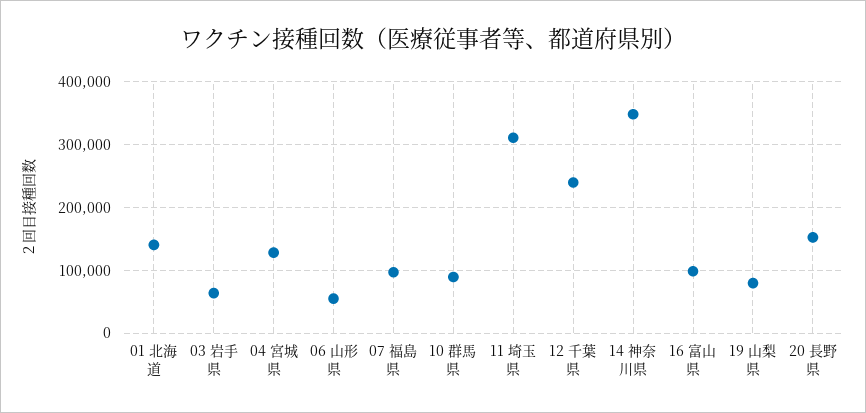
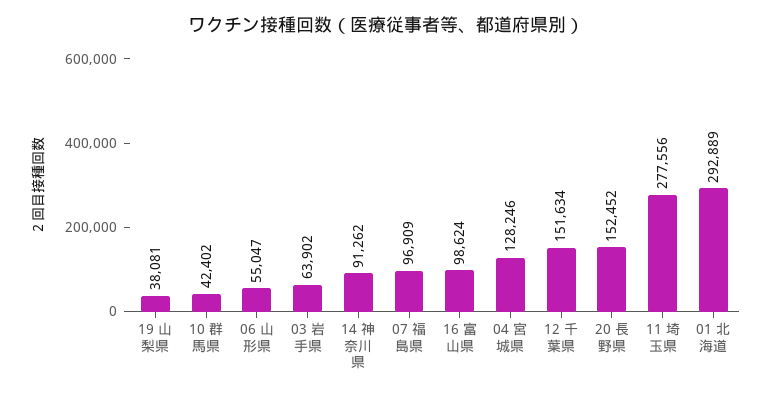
  {
-   "01 北海道": 140000,
+   "01 北海道": 292889,
    "03 岩手県": 63902,
    "04 宮城県": 128246,
    "06 山形県": 55047,
    "07 福島県": 96909,
-   "10 群馬県": 90000,
+   "10 群馬県": 42402,
-   "11 埼玉県": 310000,
+   "11 埼玉県": 277556,
-   "12 千葉県": 240000,
+   "12 千葉県": 151634,
-   "14 神奈川県": 350000,
+   "14 神奈川県": 91262,
    "16 富山県": 98624,
-   "19 山梨県": 80000,
+   "19 山梨県": 38081,
    "20 長野県": 152452
  }

